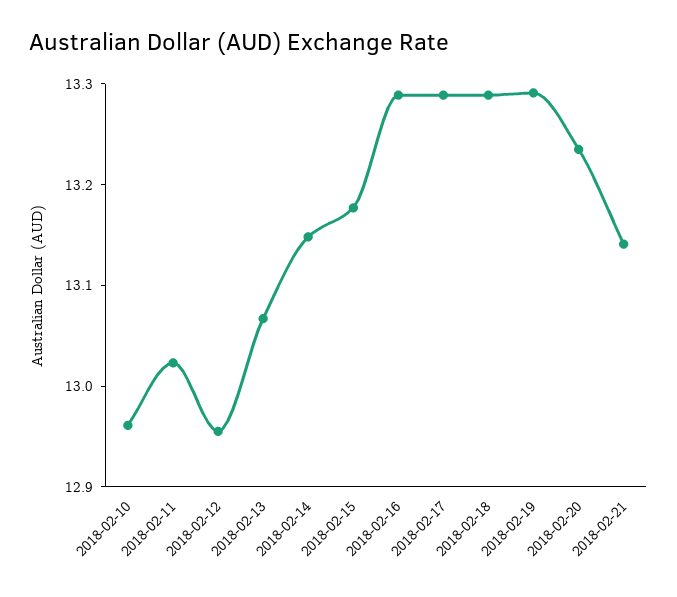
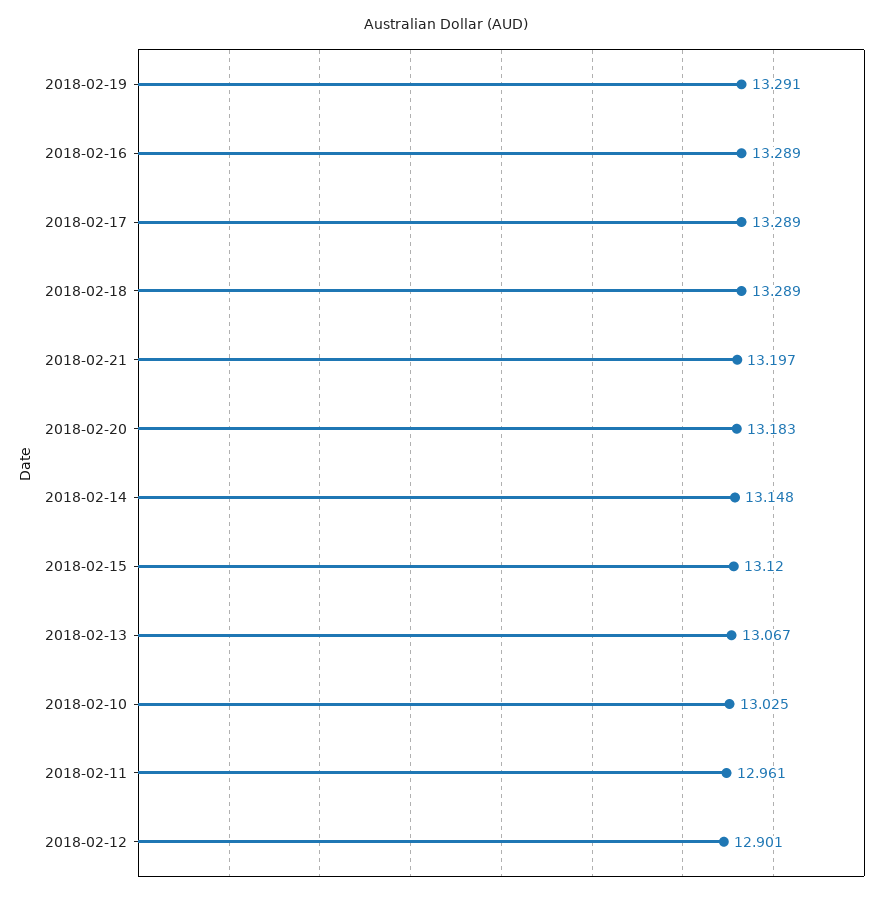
  {
-   "2018-02-10": 12.96,
+   "2018-02-10": 13.025,
-   "2018-02-11": 13.02,
+   "2018-02-11": 12.961,
-   "2018-02-12": 12.96,
+   "2018-02-12": 12.901,
    "2018-02-13": 13.067,
    "2018-02-14": 13.148,
-   "2018-02-15": 13.18,
+   "2018-02-15": 13.12,
    "2018-02-16": 13.289,
    "2018-02-17": 13.289,
    "2018-02-18": 13.289,
    "2018-02-19": 13.291,
-   "2018-02-20": 13.24,
+   "2018-02-20": 13.183,
-   "2018-02-21": 13.14
+   "2018-02-21": 13.197
  }

